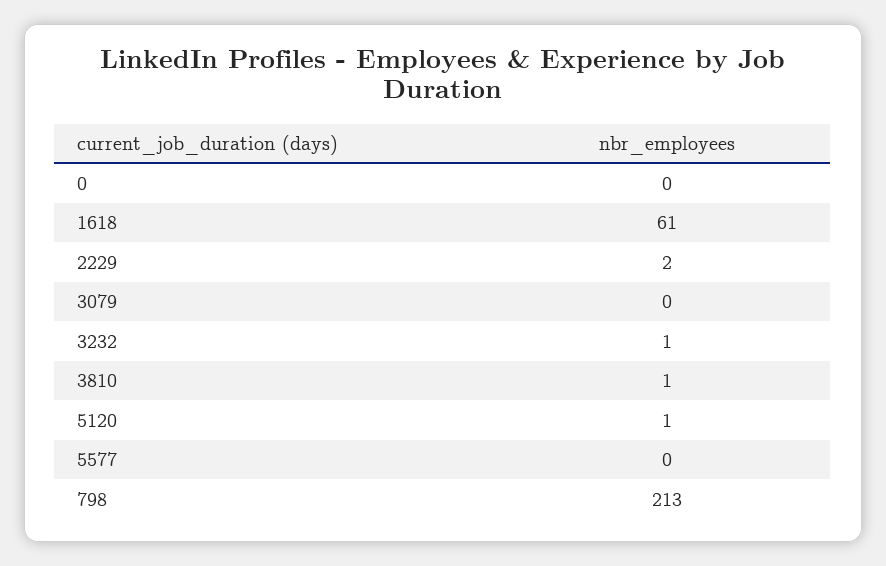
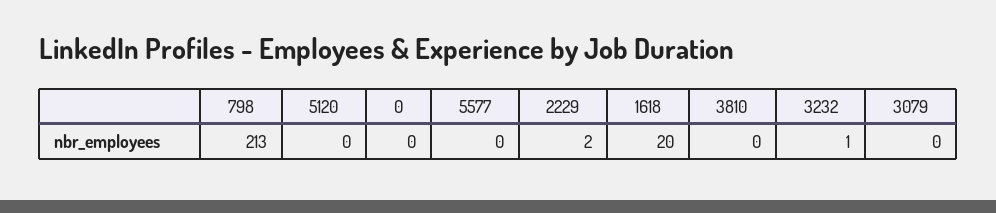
  {
    "0": 0,
-   "1618": 61,
+   "1618": 20,
    "2229": 2,
    "3079": 0,
    "3232": 1,
-   "3810": 1,
+   "3810": 0,
-   "5120": 1,
+   "5120": 0,
    "5577": 0,
    "798": 213
  }

